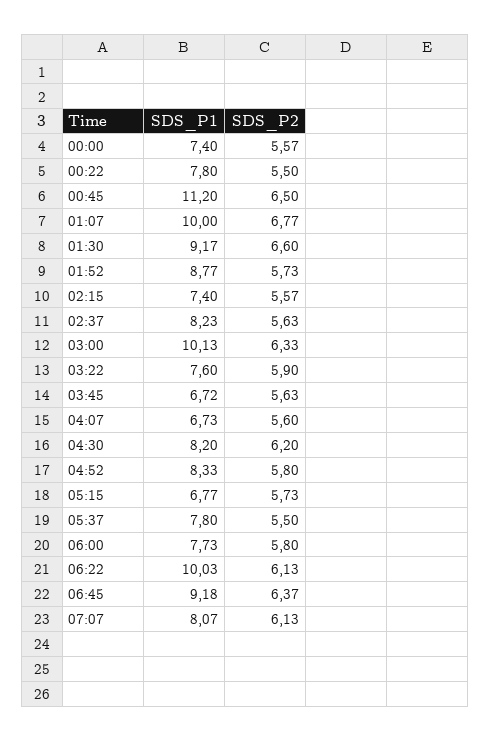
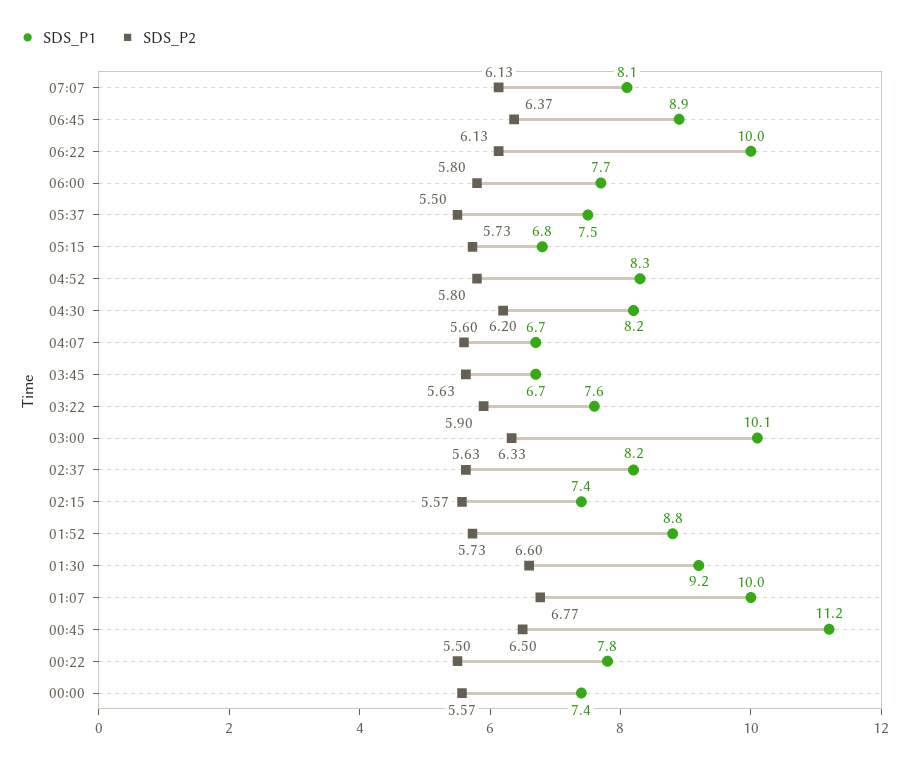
  {
    "SDS_P1": {
      "00:00": 7.4,
      "00:22": 7.8,
      "00:45": 11.2,
      "01:07": 10,
      "01:30": 9.17,
      "01:52": 8.77,
      "02:15": 7.4,
      "02:37": 8.23,
      "03:00": 10.13,
      "03:22": 7.6,
      "03:45": 6.72,
      "04:07": 6.73,
      "04:30": 8.2,
      "04:52": 8.33,
      "05:15": 6.77,
-     "05:37": 7.8,
+     "05:37": 7.5,
      "06:00": 7.73,
      "06:22": 10.03,
-     "06:45": 9.18,
+     "06:45": 8.9,
      "07:07": 8.07
    },
    "SDS_P2": {
      "00:00": 5.57,
      "00:22": 5.5,
      "00:45": 6.5,
      "01:07": 6.77,
      "01:30": 6.6,
      "01:52": 5.73,
      "02:15": 5.57,
      "02:37": 5.63,
      "03:00": 6.33,
      "03:22": 5.9,
      "03:45": 5.63,
      "04:07": 5.6,
      "04:30": 6.2,
      "04:52": 5.8,
      "05:15": 5.73,
      "05:37": 5.5,
      "06:00": 5.8,
      "06:22": 6.13,
      "06:45": 6.37,
      "07:07": 6.13
    }
  }

